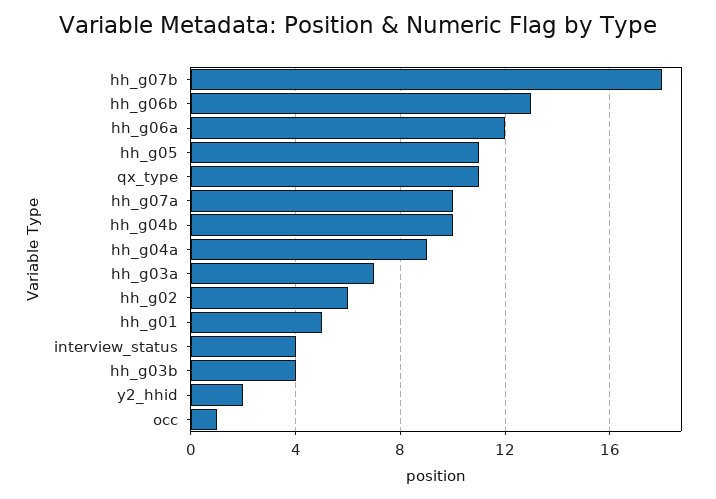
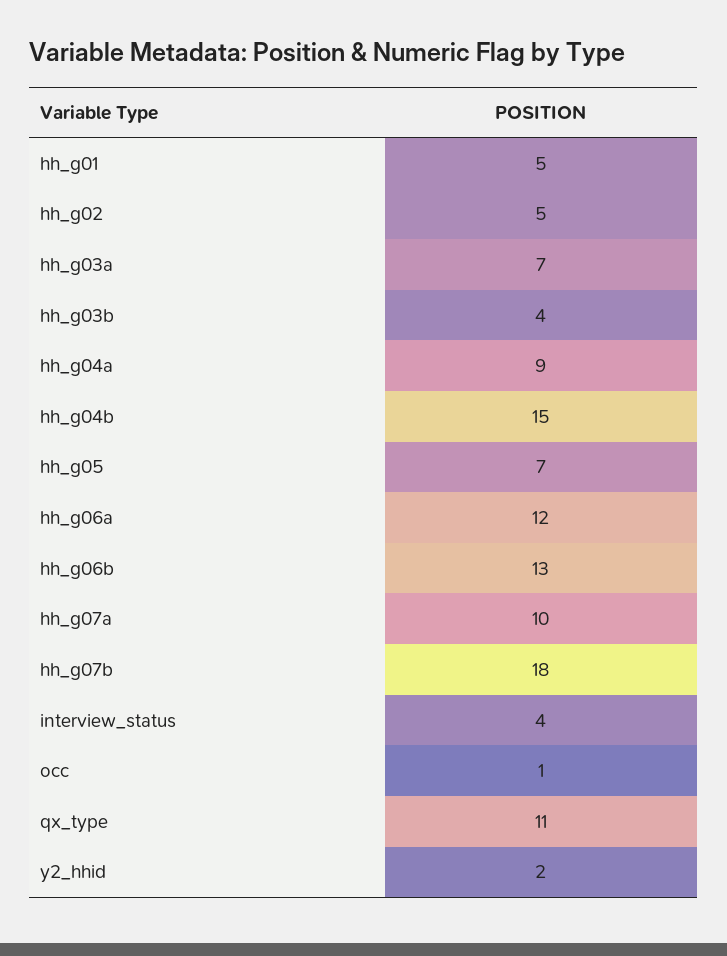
  {
    "hh_g07b": 18,
    "hh_g06b": 13,
    "hh_g06a": 12,
-   "hh_g05": 11,
+   "hh_g05": 7,
    "qx_type": 11,
    "hh_g07a": 10,
-   "hh_g04b": 10,
+   "hh_g04b": 15,
    "hh_g04a": 9,
    "hh_g03a": 7,
-   "hh_g02": 6,
+   "hh_g02": 5,
    "hh_g01": 5,
    "interview_status": 4,
    "hh_g03b": 4,
    "y2_hhid": 2,
    "occ": 1
  }

